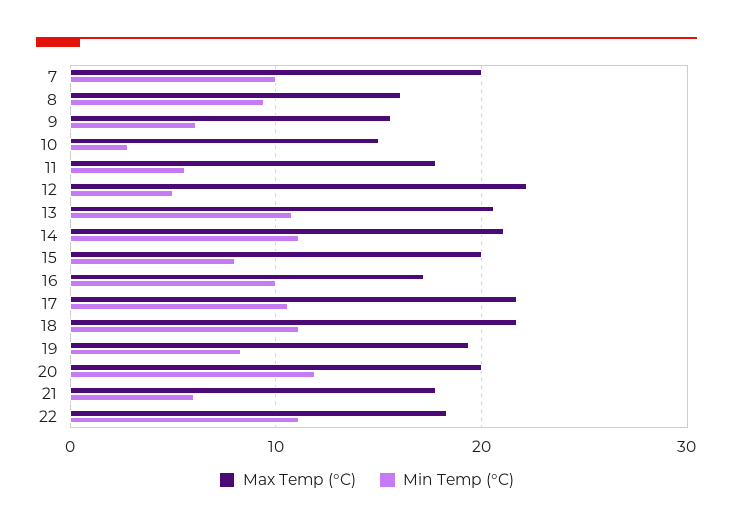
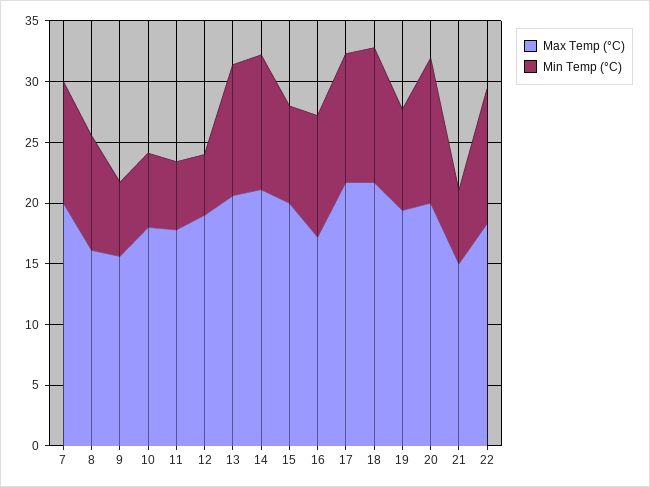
  {
    "Max Temp (°C)": {
      "7": 20,
      "8": 16,
      "9": 16,
-     "10": 15,
+     "10": 18,
      "11": 18,
-     "12": 22,
+     "12": 19,
      "13": 21,
      "14": 21,
      "15": 20,
      "16": 17,
      "17": 22,
      "18": 22,
      "19": 19,
      "20": 20,
-     "21": 18,
+     "21": 15,
      "22": 18
    },
    "Min Temp (°C)": {
      "7": 10,
      "8": 9,
      "9": 6,
-     "10": 3,
+     "10": 6,
      "11": 6,
      "12": 5,
      "13": 11,
      "14": 11,
      "15": 8,
      "16": 10,
      "17": 11,
      "18": 11,
      "19": 8,
      "20": 12,
      "21": 6,
      "22": 11
    }
  }

